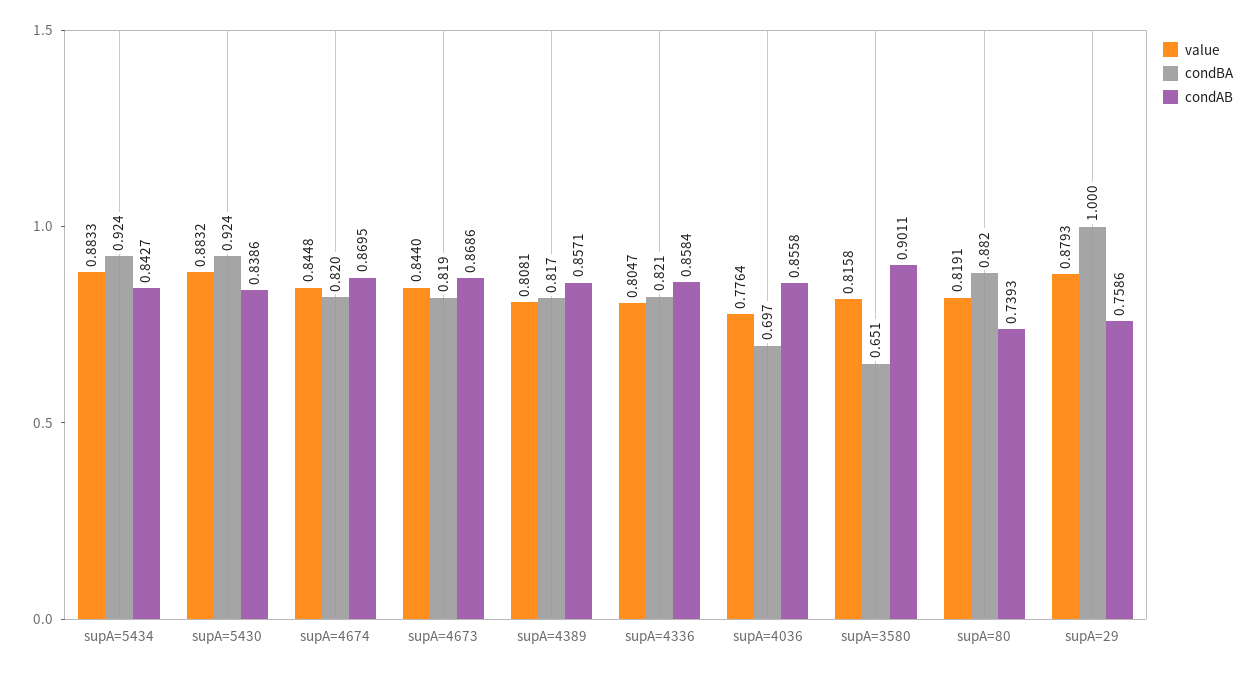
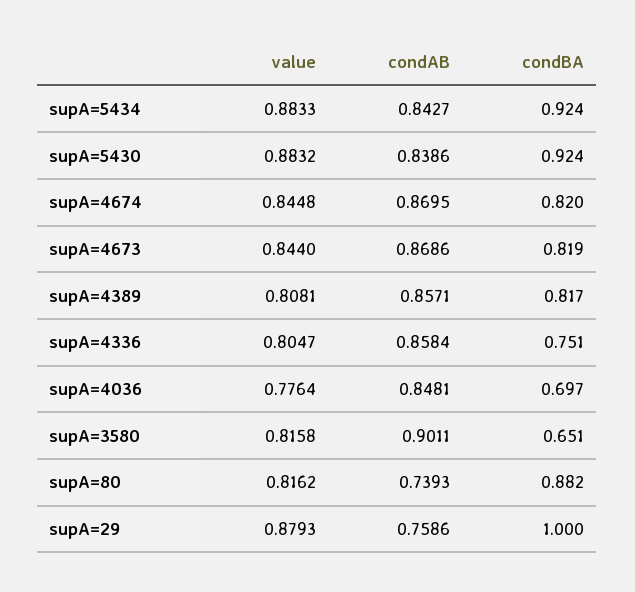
  {
    "value": {
      "supA=5434": 0.8833,
      "supA=5430": 0.8832,
      "supA=4674": 0.8448,
      "supA=4673": 0.844,
      "supA=4389": 0.8081,
      "supA=4336": 0.8047,
      "supA=4036": 0.7764,
      "supA=3580": 0.8158,
-     "supA=80": 0.8191,
+     "supA=80": 0.8162,
      "supA=29": 0.8793
    },
    "condBA": {
      "supA=5434": 0.924,
      "supA=5430": 0.924,
      "supA=4674": 0.82,
      "supA=4673": 0.819,
      "supA=4389": 0.817,
-     "supA=4336": 0.821,
+     "supA=4336": 0.751,
      "supA=4036": 0.697,
      "supA=3580": 0.651,
      "supA=80": 0.882,
      "supA=29": 1
    },
    "condAB": {
      "supA=5434": 0.8427,
      "supA=5430": 0.8386,
      "supA=4674": 0.8695,
      "supA=4673": 0.8686,
      "supA=4389": 0.8571,
      "supA=4336": 0.8584,
-     "supA=4036": 0.8558,
+     "supA=4036": 0.8481,
      "supA=3580": 0.9011,
      "supA=80": 0.7393,
      "supA=29": 0.7586
    }
  }

